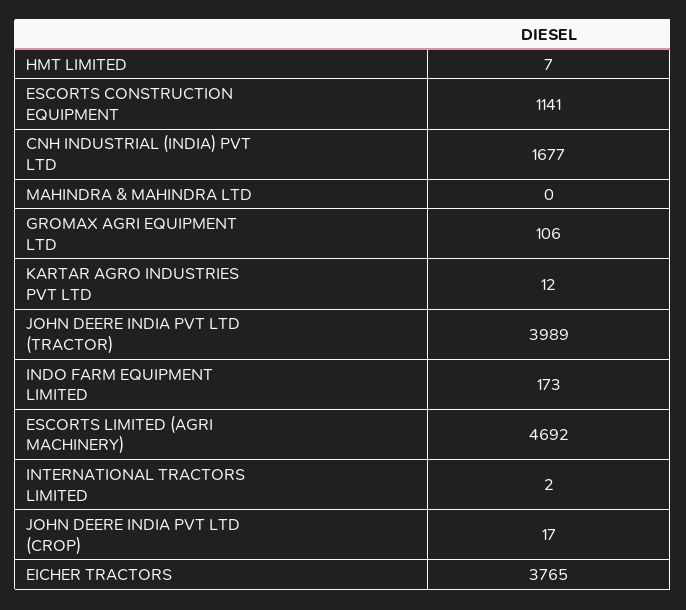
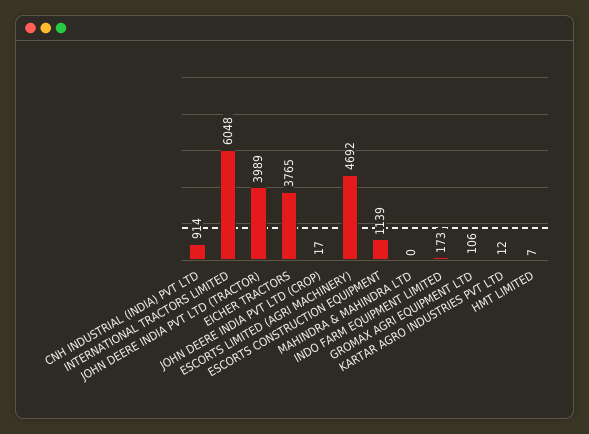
  {
    "HMT LIMITED": 7,
-   "ESCORTS CONSTRUCTION EQUIPMENT": 1141,
+   "ESCORTS CONSTRUCTION EQUIPMENT": 1139,
-   "CNH INDUSTRIAL (INDIA) PVT LTD": 1677,
+   "CNH INDUSTRIAL (INDIA) PVT LTD": 914,
    "MAHINDRA & MAHINDRA LTD": 0,
    "GROMAX AGRI EQUIPMENT LTD": 106,
    "KARTAR AGRO INDUSTRIES PVT LTD": 12,
    "JOHN DEERE INDIA PVT LTD (TRACTOR)": 3989,
    "INDO FARM EQUIPMENT LIMITED": 173,
    "ESCORTS LIMITED (AGRI MACHINERY)": 4692,
-   "INTERNATIONAL TRACTORS LIMITED": 2,
+   "INTERNATIONAL TRACTORS LIMITED": 6048,
    "JOHN DEERE INDIA PVT LTD (CROP)": 17,
    "EICHER TRACTORS": 3765
  }

